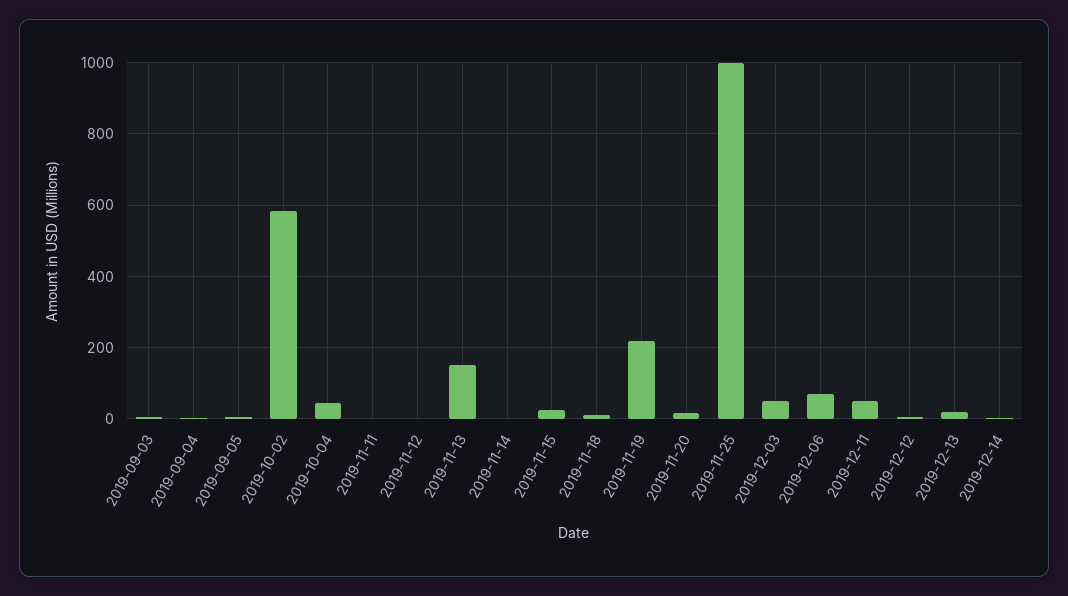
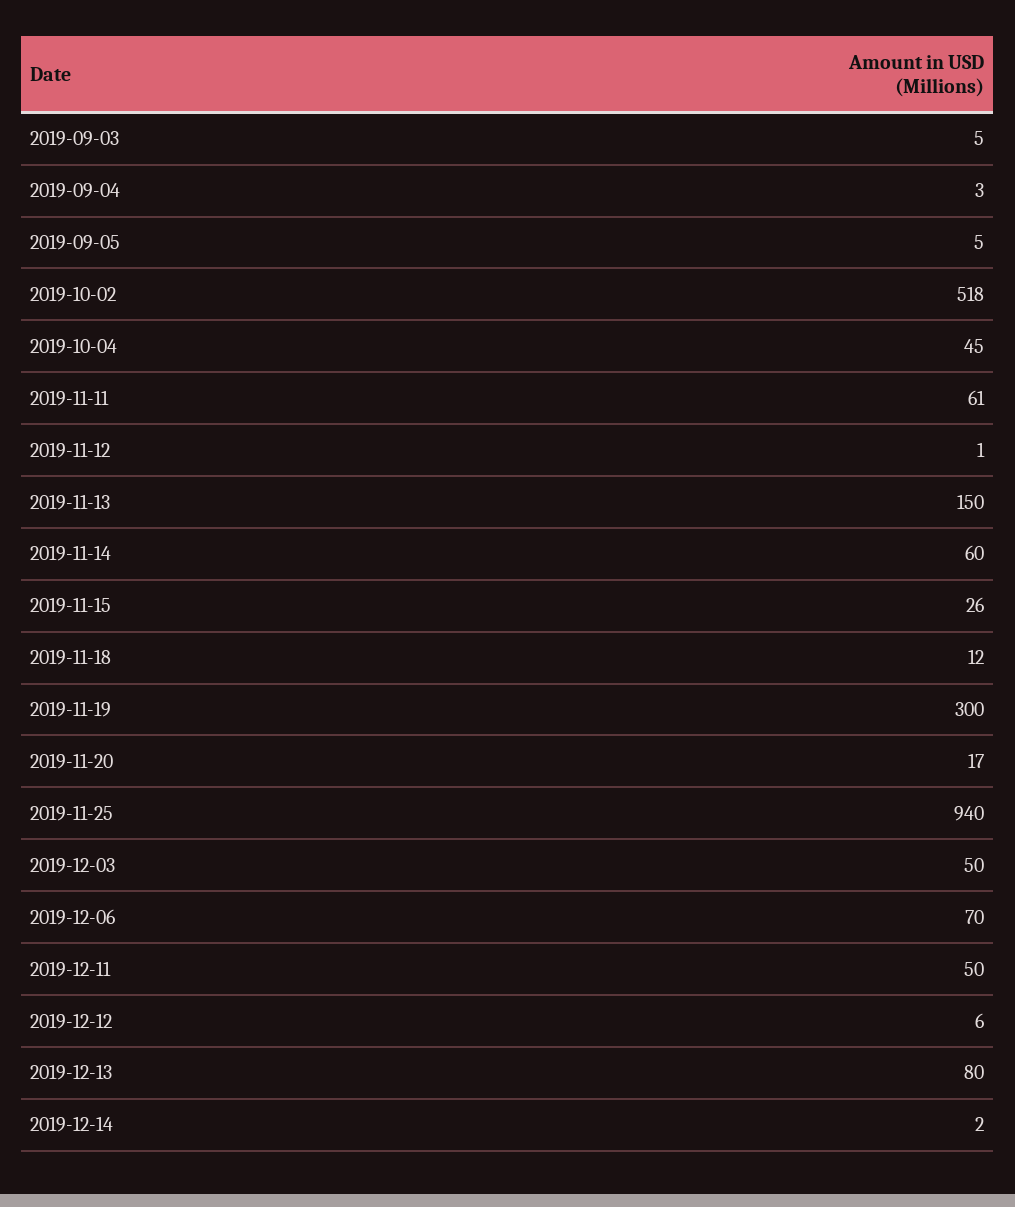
  {
    "2019-09-03": 5,
    "2019-09-04": 3,
    "2019-09-05": 5,
-   "2019-10-02": 580,
+   "2019-10-02": 518,
    "2019-10-04": 45,
-   "2019-11-11": 0,
+   "2019-11-11": 61,
    "2019-11-12": 1,
    "2019-11-13": 150,
-   "2019-11-14": 0,
+   "2019-11-14": 60,
    "2019-11-15": 26,
    "2019-11-18": 12,
-   "2019-11-19": 220,
+   "2019-11-19": 300,
    "2019-11-20": 17,
-   "2019-11-25": 1000,
+   "2019-11-25": 940,
    "2019-12-03": 50,
    "2019-12-06": 70,
    "2019-12-11": 50,
    "2019-12-12": 6,
-   "2019-12-13": 20,
+   "2019-12-13": 80,
    "2019-12-14": 2
  }

